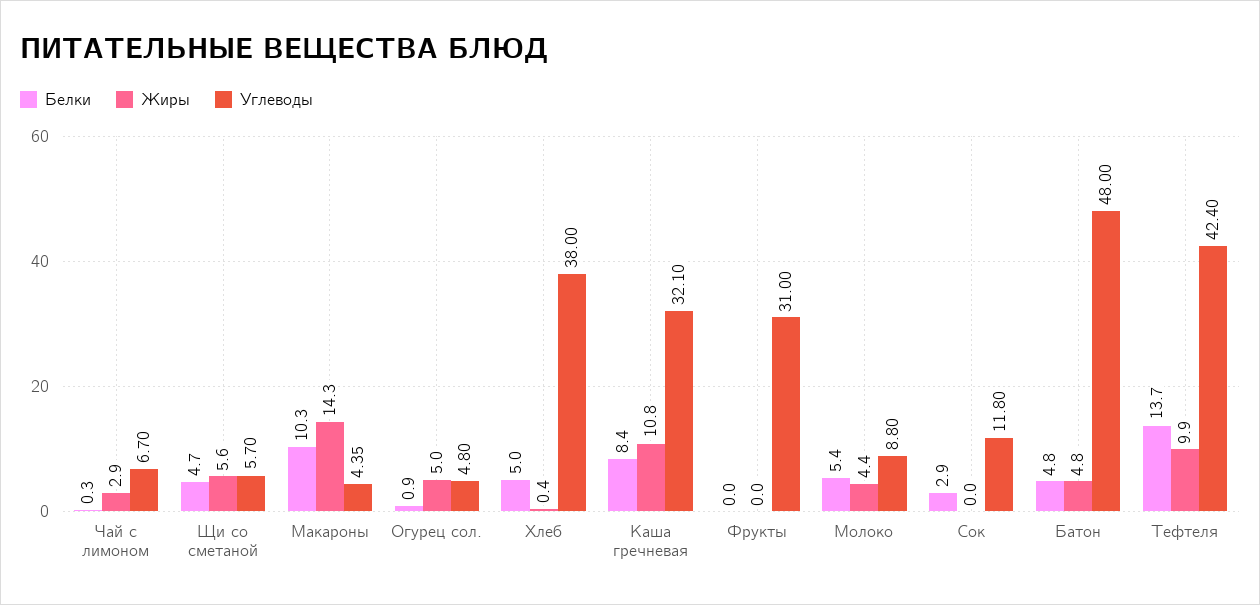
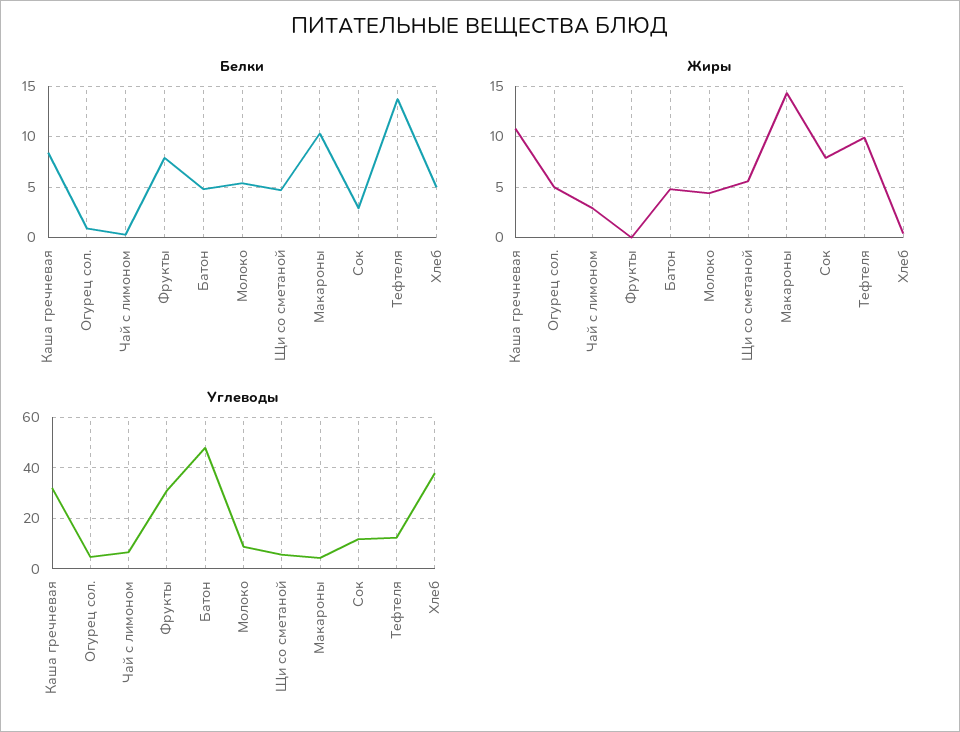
  {
    "Белки": {
      "Чай с лимоном": 0.3,
      "Щи со сметаной": 4.7,
      "Макароны": 10.3,
      "Огурец сол.": 0.9,
      "Хлеб": 5,
      "Каша гречневая": 8.4,
-     "Фрукты": 0,
+     "Фрукты": 8,
      "Молоко": 5.4,
      "Сок": 2.9,
      "Батон": 4.8,
      "Тефтеля": 13.7
    },
    "Жиры": {
      "Чай с лимоном": 2.9,
      "Щи со сметаной": 5.6,
      "Макароны": 14.3,
      "Огурец сол.": 5,
      "Хлеб": 0.4,
      "Каша гречневая": 10.8,
      "Фрукты": 0,
      "Молоко": 4.4,
-     "Сок": 0,
+     "Сок": 8,
      "Батон": 4.8,
      "Тефтеля": 9.9
    },
    "Углеводы": {
      "Чай с лимоном": 6.7,
      "Щи со сметаной": 5.7,
      "Макароны": 4.35,
      "Огурец сол.": 4.8,
      "Хлеб": 38,
      "Каша гречневая": 32.1,
      "Фрукты": 31,
      "Молоко": 8.8,
      "Сок": 11.8,
      "Батон": 48,
-     "Тефтеля": 42.4
+     "Тефтеля": 12.5
    }
  }

